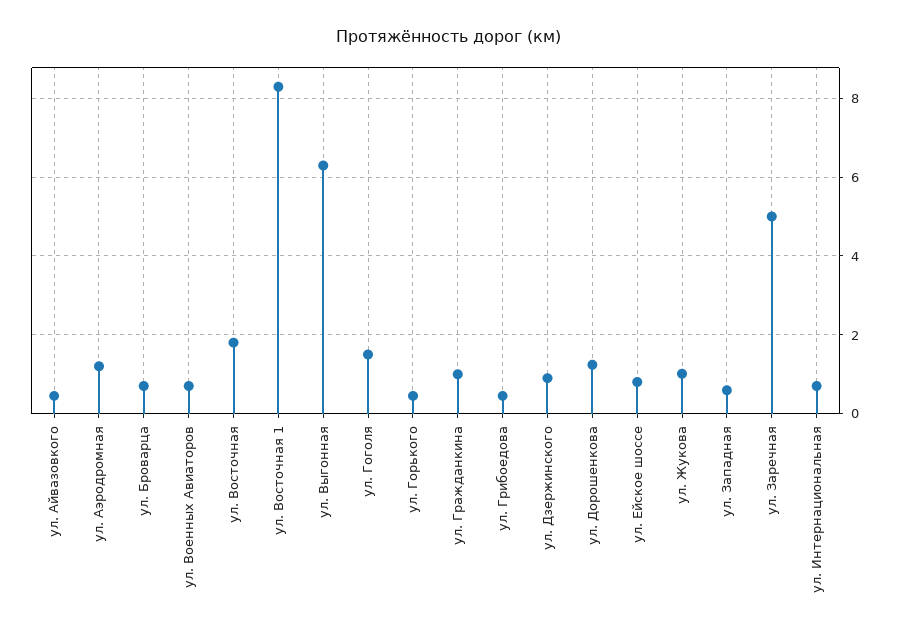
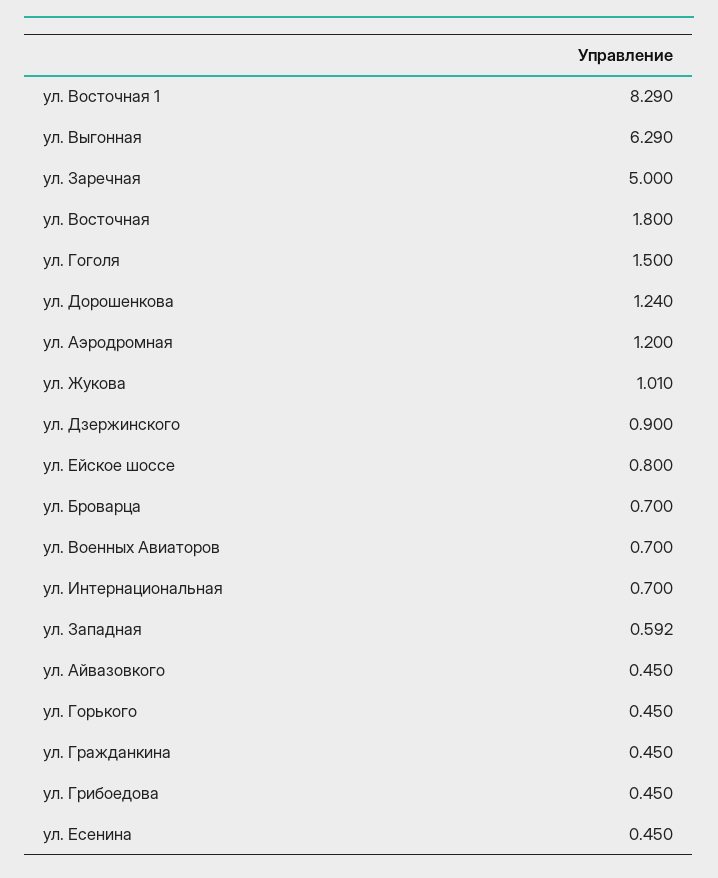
  {
    "ул. Айвазовкого": 0.45,
    "ул. Аэродромная": 1.2,
    "ул. Броварца": 0.7,
    "ул. Военных Авиаторов": 0.7,
    "ул. Восточная": 1.8,
    "ул. Восточная 1": 8.29,
    "ул. Выгонная": 6.29,
    "ул. Гоголя": 1.5,
    "ул. Горького": 0.45,
-   "ул. Гражданкина": 1,
+   "ул. Гражданкина": 0.45,
    "ул. Грибоедова": 0.45,
    "ул. Дзержинского": 0.9,
    "ул. Дорошенкова": 1.24,
    "ул. Ейское шоссе": 0.8,
    "ул. Жукова": 1.01,
    "ул. Западная": 0.592,
    "ул. Заречная": 5,
-   "ул. Интернациональная": 0.7
+   "ул. Интернациональная": 0.7,
+   "ул. Есенина": 0.45
  }

